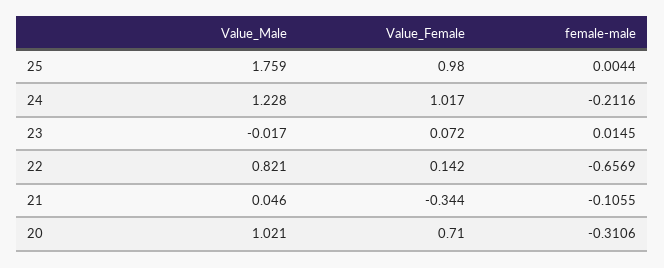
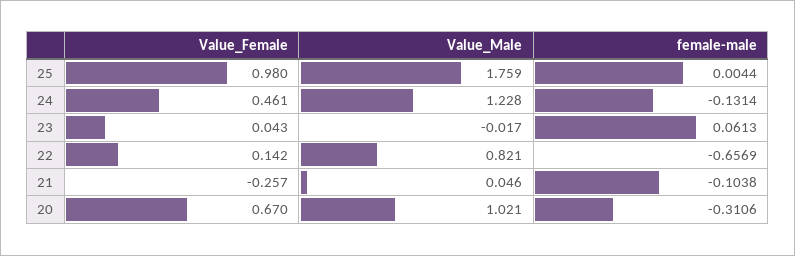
  {
    "Value_Male": {
      "25": 1.759,
      "24": 1.228,
      "23": -0.017,
      "22": 0.821,
      "21": 0.046,
      "20": 1.021
    },
    "Value_Female": {
      "25": 0.98,
-     "24": 1.017,
+     "24": 0.461,
-     "23": 0.072,
+     "23": 0.043,
      "22": 0.142,
-     "21": -0.344,
+     "21": -0.257,
-     "20": 0.71
+     "20": 0.67
    },
    "female-male": {
      "25": 0.0044,
-     "24": -0.2116,
+     "24": -0.1314,
-     "23": 0.0145,
+     "23": 0.0613,
      "22": -0.6569,
-     "21": -0.1055,
+     "21": -0.1038,
      "20": -0.3106
    }
  }

